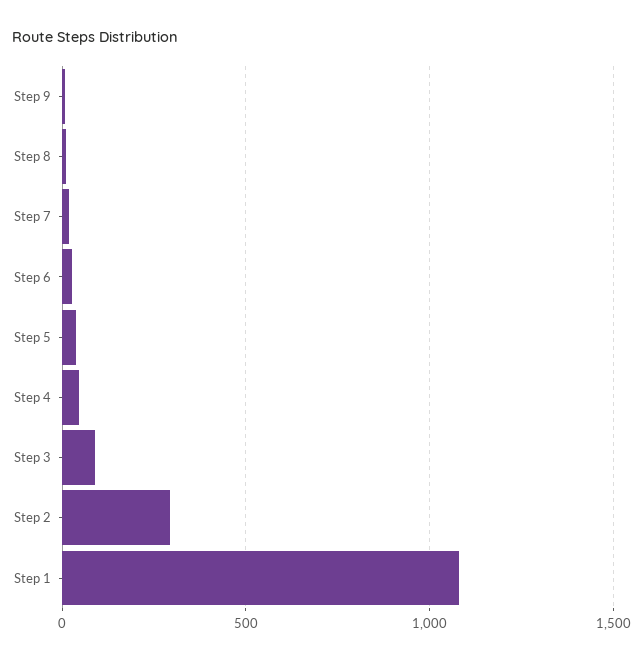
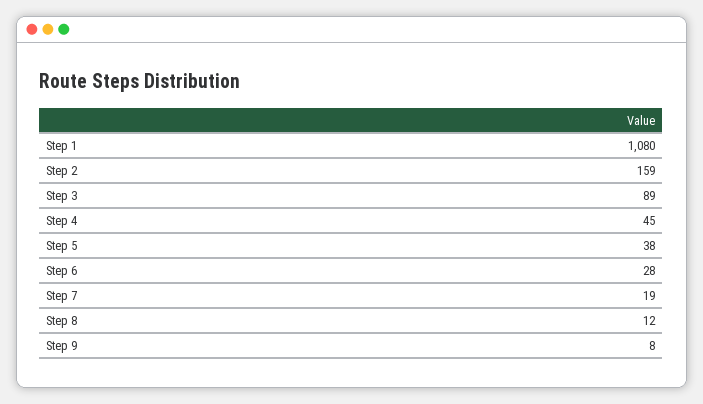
  {
    "Step 9": 8,
    "Step 8": 12,
    "Step 7": 19,
    "Step 6": 28,
    "Step 5": 38,
    "Step 4": 45,
    "Step 3": 89,
-   "Step 2": 300,
+   "Step 2": 159,
    "Step 1": 1080
  }

